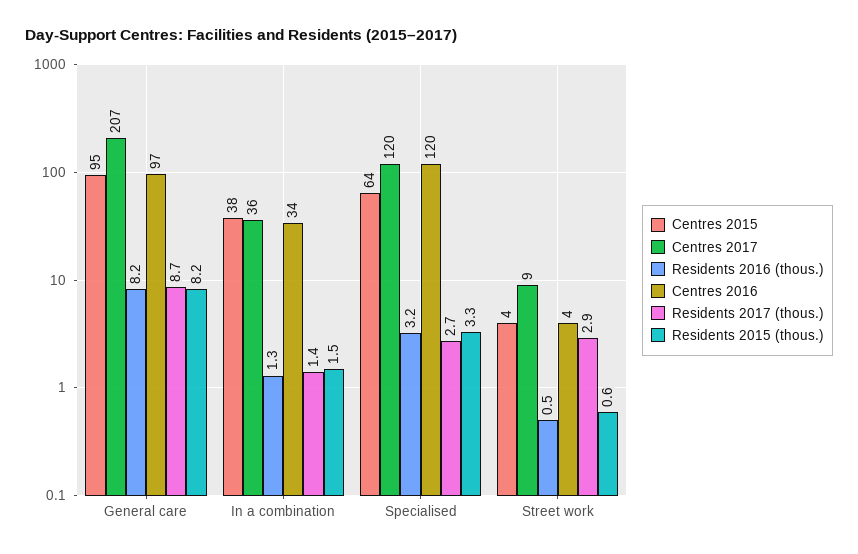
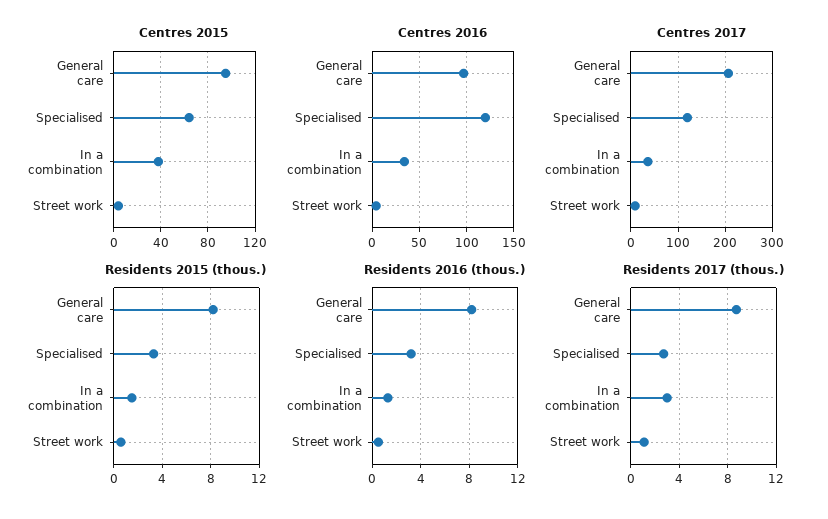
  {
    "Centres 2015": {
      "General care": 95,
      "In a combination": 38,
      "Specialised": 64,
      "Street work": 4
    },
    "Centres 2017": {
      "General care": 207,
      "In a combination": 36,
      "Specialised": 120,
      "Street work": 9
    },
    "Residents 2016 (thous.)": {
      "General care": 8.2,
      "In a combination": 1.3,
      "Specialised": 3.2,
      "Street work": 0.5
    },
    "Centres 2016": {
      "General care": 97,
      "In a combination": 34,
      "Specialised": 120,
      "Street work": 4
    },
    "Residents 2017 (thous.)": {
      "General care": 8.7,
-     "In a combination": 1.4,
+     "In a combination": 3,
      "Specialised": 2.7,
-     "Street work": 2.9
+     "Street work": 1
    },
    "Residents 2015 (thous.)": {
      "General care": 8.2,
      "In a combination": 1.5,
      "Specialised": 3.3,
      "Street work": 0.6
    }
  }

